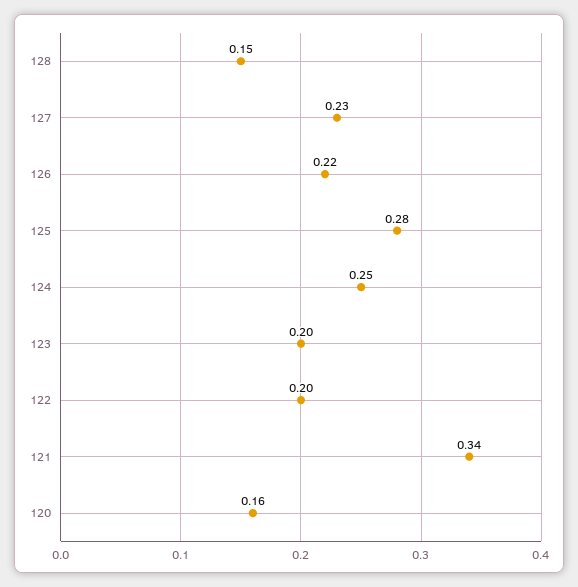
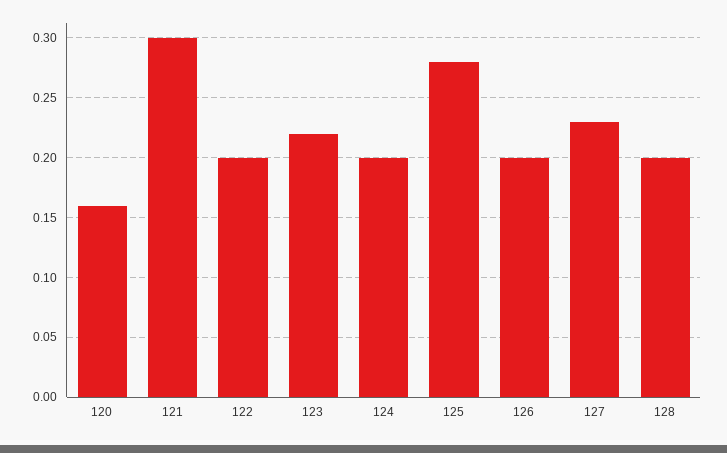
  {
-   "128": 0.15,
+   "128": 0.2,
    "127": 0.23,
-   "126": 0.22,
+   "126": 0.2,
    "125": 0.28,
-   "124": 0.25,
+   "124": 0.2,
-   "123": 0.2,
+   "123": 0.22,
    "122": 0.2,
-   "121": 0.34,
+   "121": 0.3,
    "120": 0.16
  }

